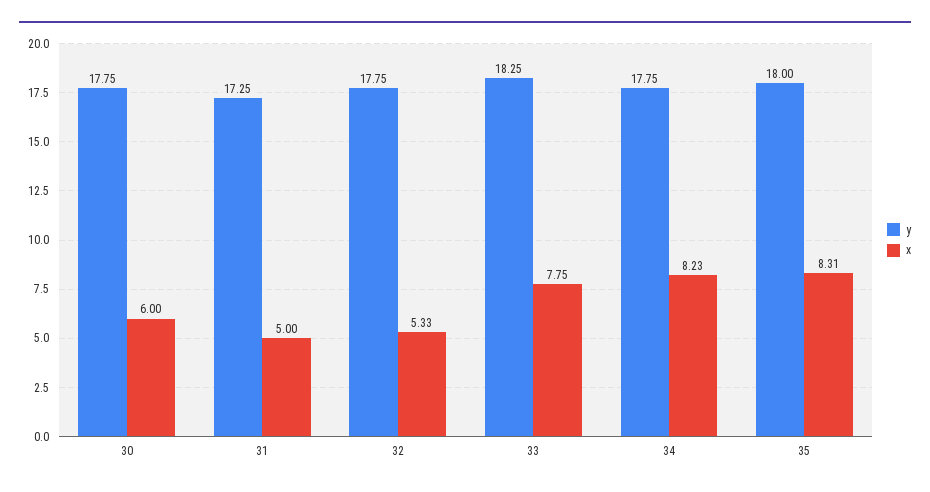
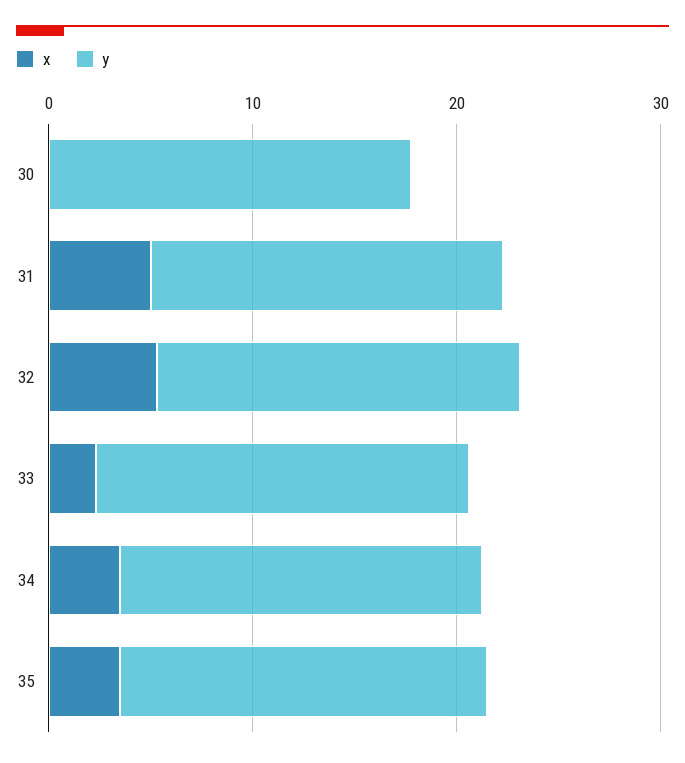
  {
    "y": {
      "30": 17.75,
      "31": 17.25,
      "32": 17.75,
      "33": 18.25,
      "34": 17.75,
      "35": 18
    },
    "x": {
-     "30": 6,
+     "30": 0,
      "31": 5,
      "32": 5.33,
-     "33": 7.75,
+     "33": 2,
-     "34": 8.23,
+     "34": 4,
-     "35": 8.31
+     "35": 4
    }
  }

